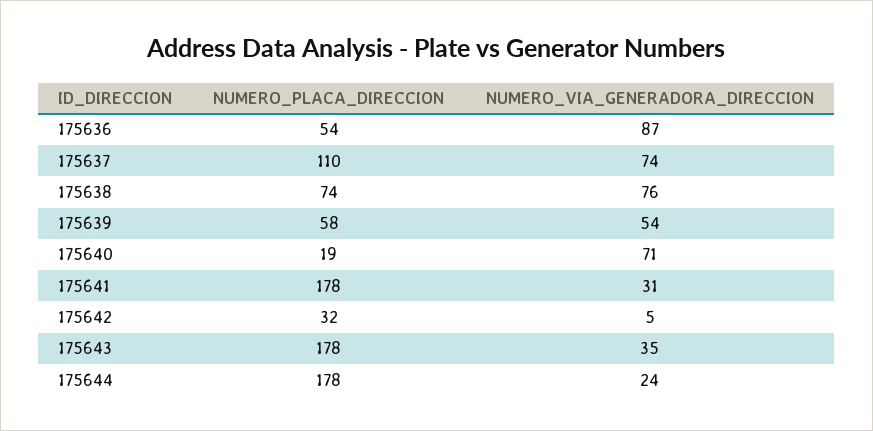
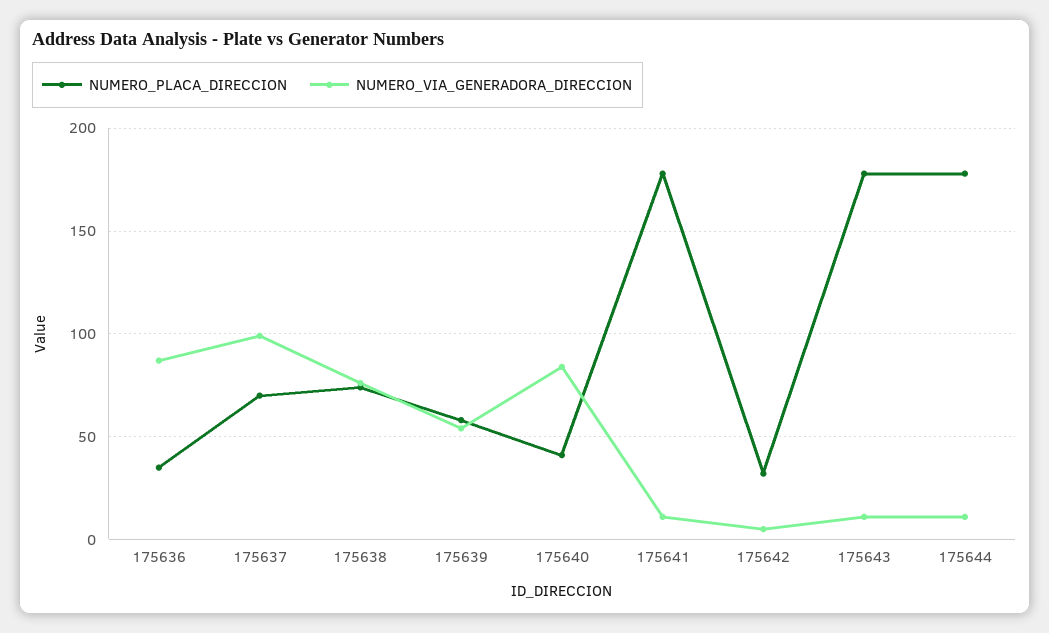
  {
    "NUMERO_PLACA_DIRECCION": {
-     "175636": 54,
+     "175636": 35,
-     "175637": 110,
+     "175637": 70,
      "175638": 74,
      "175639": 58,
-     "175640": 19,
+     "175640": 40,
      "175641": 178,
      "175642": 32,
      "175643": 178,
      "175644": 178
    },
    "NUMERO_VIA_GENERADORA_DIRECCION": {
      "175636": 87,
-     "175637": 74,
+     "175637": 100,
      "175638": 76,
      "175639": 54,
-     "175640": 71,
+     "175640": 85,
-     "175641": 31,
+     "175641": 10,
      "175642": 5,
-     "175643": 35,
+     "175643": 10,
-     "175644": 24
+     "175644": 10
    }
  }

